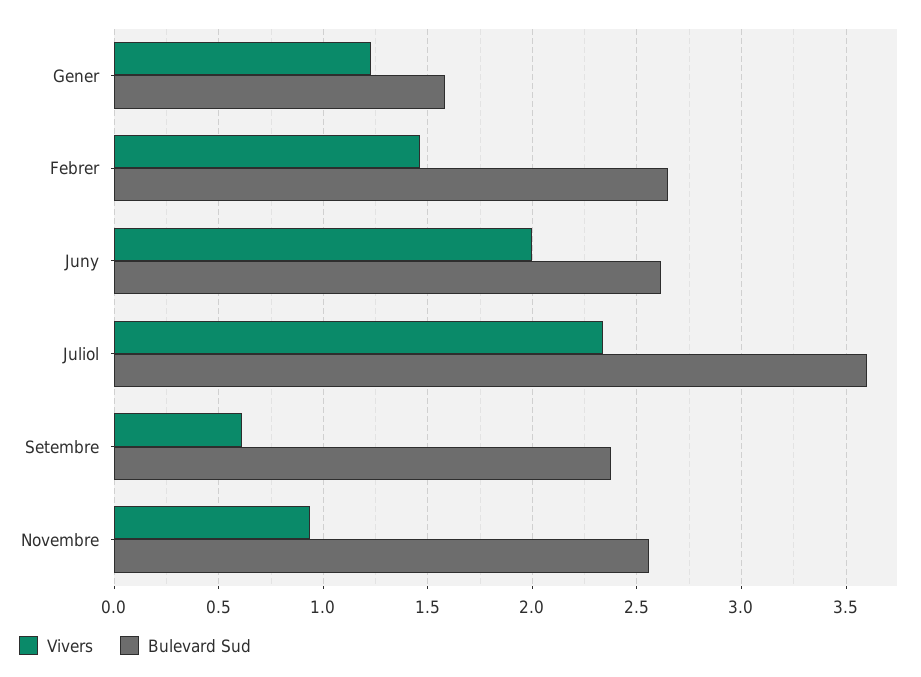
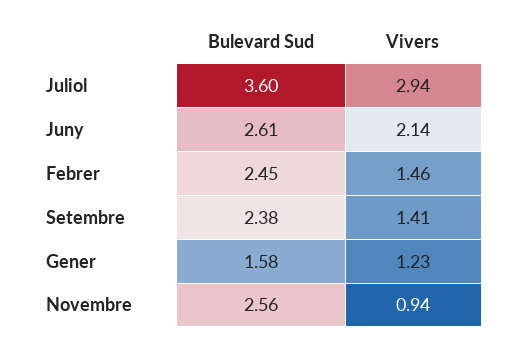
  {
    "Vivers": {
      "Gener": 1.23,
      "Febrer": 1.46,
-     "Juny": 2,
+     "Juny": 2.14,
-     "Juliol": 2.35,
+     "Juliol": 2.94,
-     "Setembre": 0.6,
+     "Setembre": 1.41,
      "Novembre": 0.94
    },
    "Bulevard Sud": {
      "Gener": 1.58,
-     "Febrer": 2.65,
+     "Febrer": 2.45,
      "Juny": 2.61,
      "Juliol": 3.6,
      "Setembre": 2.38,
      "Novembre": 2.56
    }
  }

